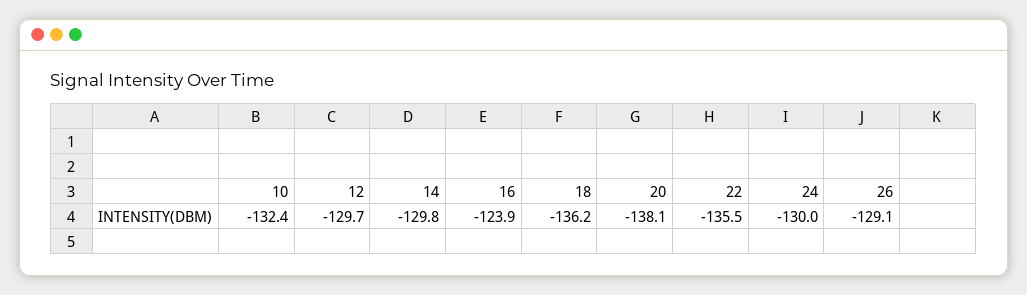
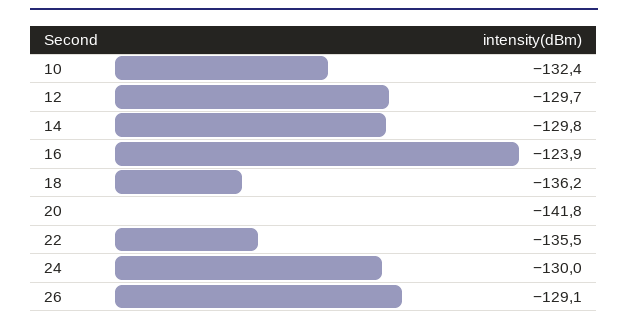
  {
    "10": -132.4,
    "12": -129.7,
    "14": -129.8,
    "16": -123.9,
    "18": -136.2,
-   "20": -138.1,
+   "20": -141.8,
    "22": -135.5,
    "24": -130,
    "26": -129.1
  }

